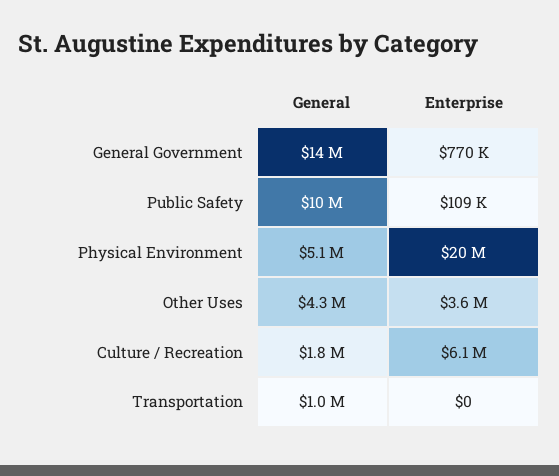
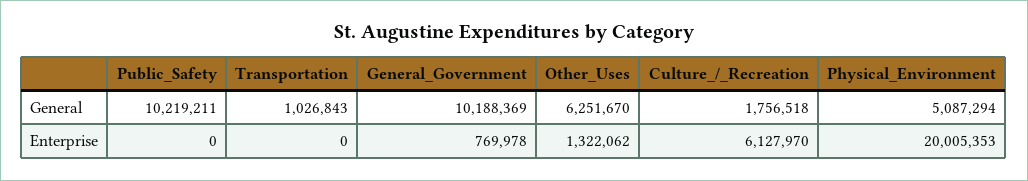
  {
    "General": {
-     "General Government": 14000000,
+     "General Government": 10188369,
      "Public Safety": 10219211,
      "Physical Environment": 5087294,
-     "Other Uses": 4300000,
+     "Other Uses": 6251670,
      "Culture / Recreation": 1756518,
      "Transportation": 1026843
    },
    "Enterprise": {
      "General Government": 769978,
-     "Public Safety": 109000,
+     "Public Safety": 0,
      "Physical Environment": 20005353,
-     "Other Uses": 3600000,
+     "Other Uses": 1322062,
      "Culture / Recreation": 6127970,
      "Transportation": 0
    }
  }

